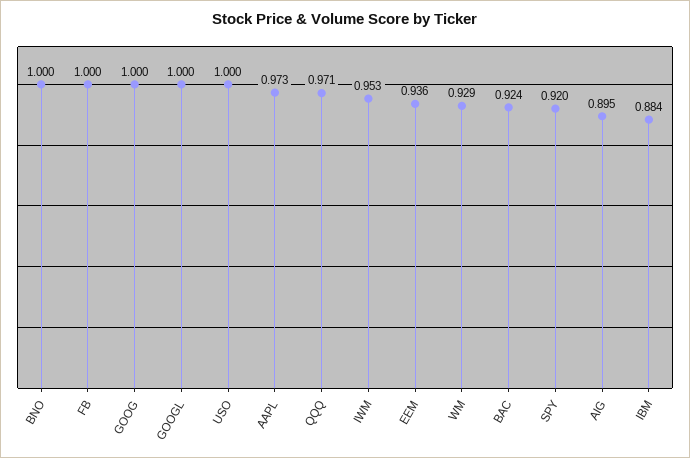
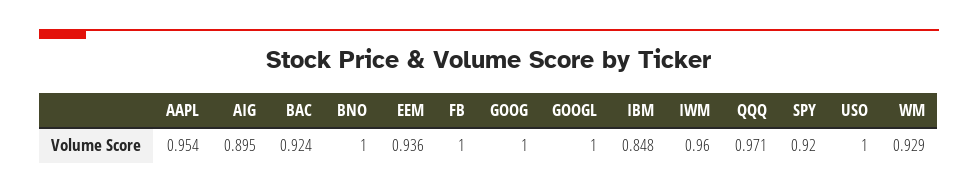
  {
    "BNO": 1,
    "FB": 1,
    "GOOG": 1,
    "GOOGL": 1,
    "USO": 1,
-   "AAPL": 0.973,
+   "AAPL": 0.954,
    "QQQ": 0.971,
-   "IWM": 0.953,
+   "IWM": 0.96,
    "EEM": 0.936,
    "WM": 0.929,
    "BAC": 0.924,
    "SPY": 0.92,
    "AIG": 0.895,
-   "IBM": 0.884
+   "IBM": 0.848
  }

